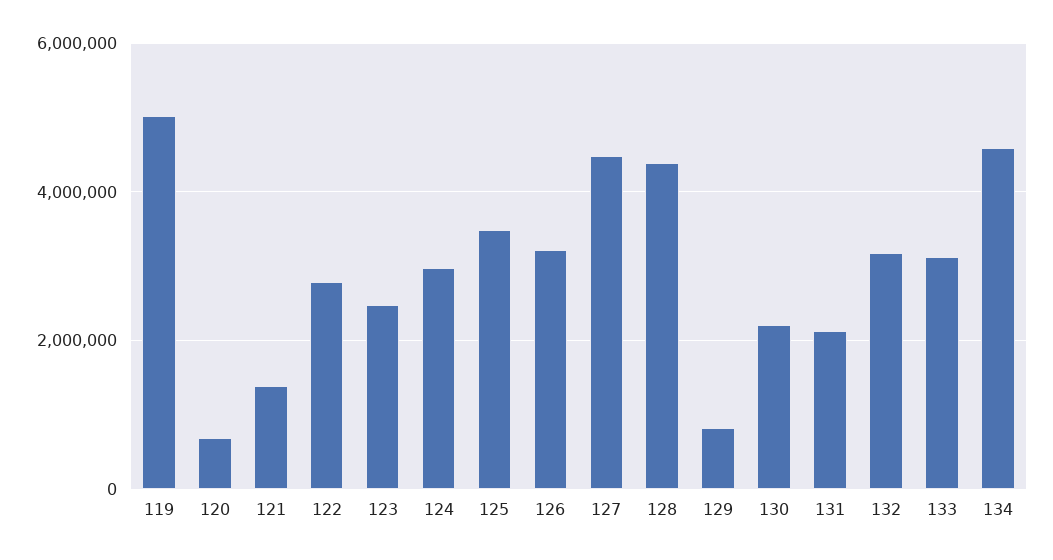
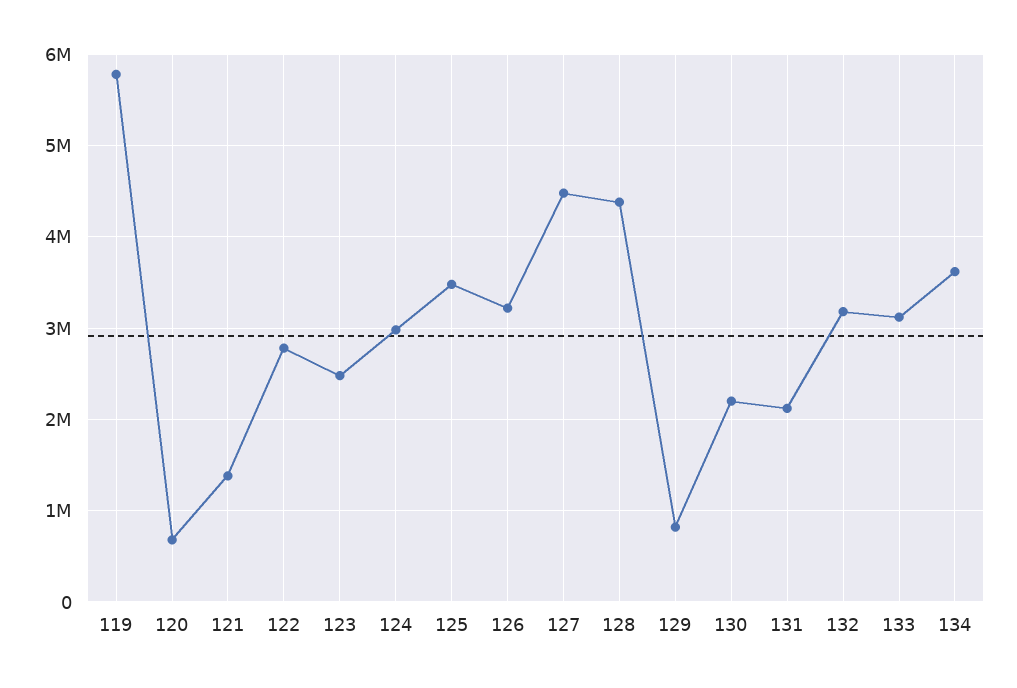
  {
-   "119": 5000000,
+   "119": 5800000,
    "120": 700000,
    "121": 1400000,
    "122": 2800000,
    "123": 2500000,
    "124": 3000000,
    "125": 3500000,
    "126": 3200000,
    "127": 4500000,
    "128": 4400000,
    "129": 800000,
    "130": 2200000,
    "131": 2100000,
    "132": 3200000,
    "133": 3100000,
-   "134": 4600000
+   "134": 3600000
  }

